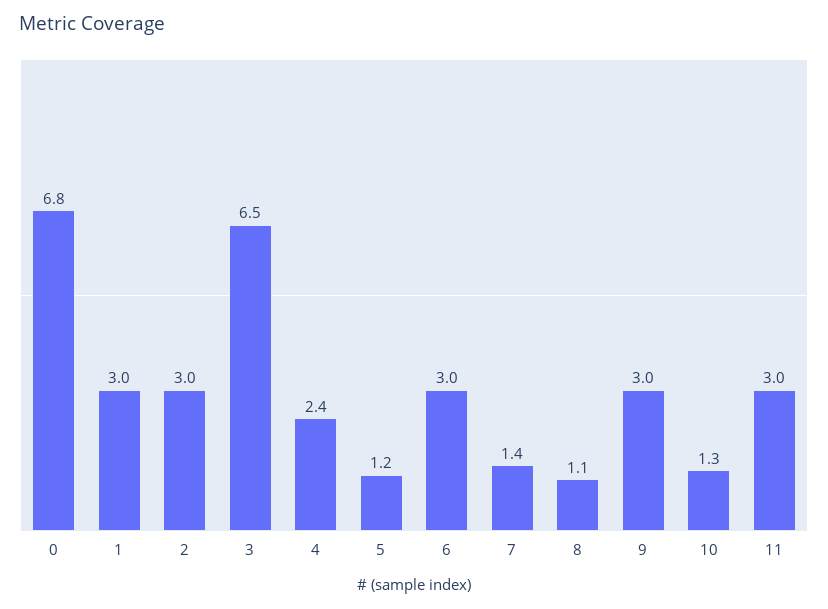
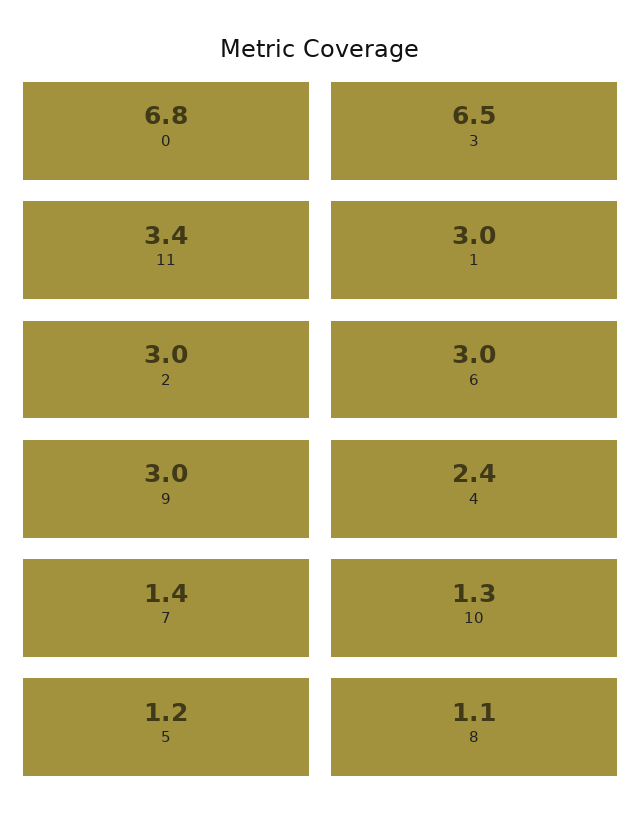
  {
    "0": 6.8,
    "1": 3,
    "2": 3,
    "3": 6.5,
    "4": 2.4,
    "5": 1.2,
    "6": 3,
    "7": 1.4,
    "8": 1.1,
    "9": 3,
    "10": 1.3,
-   "11": 3
+   "11": 3.4
  }

